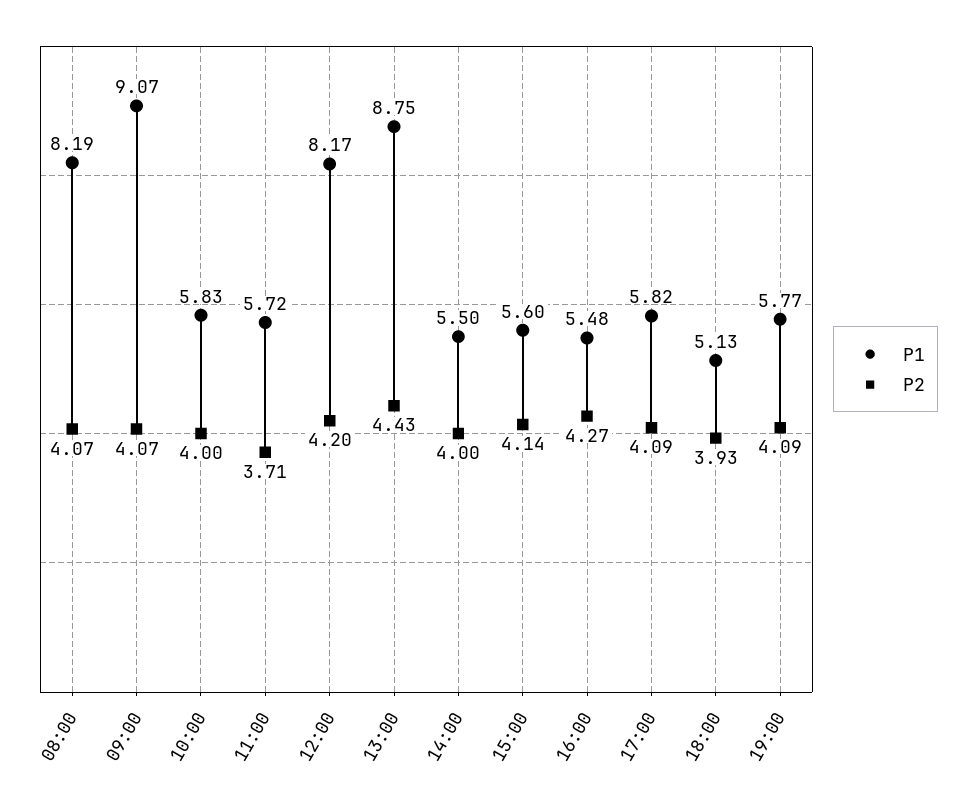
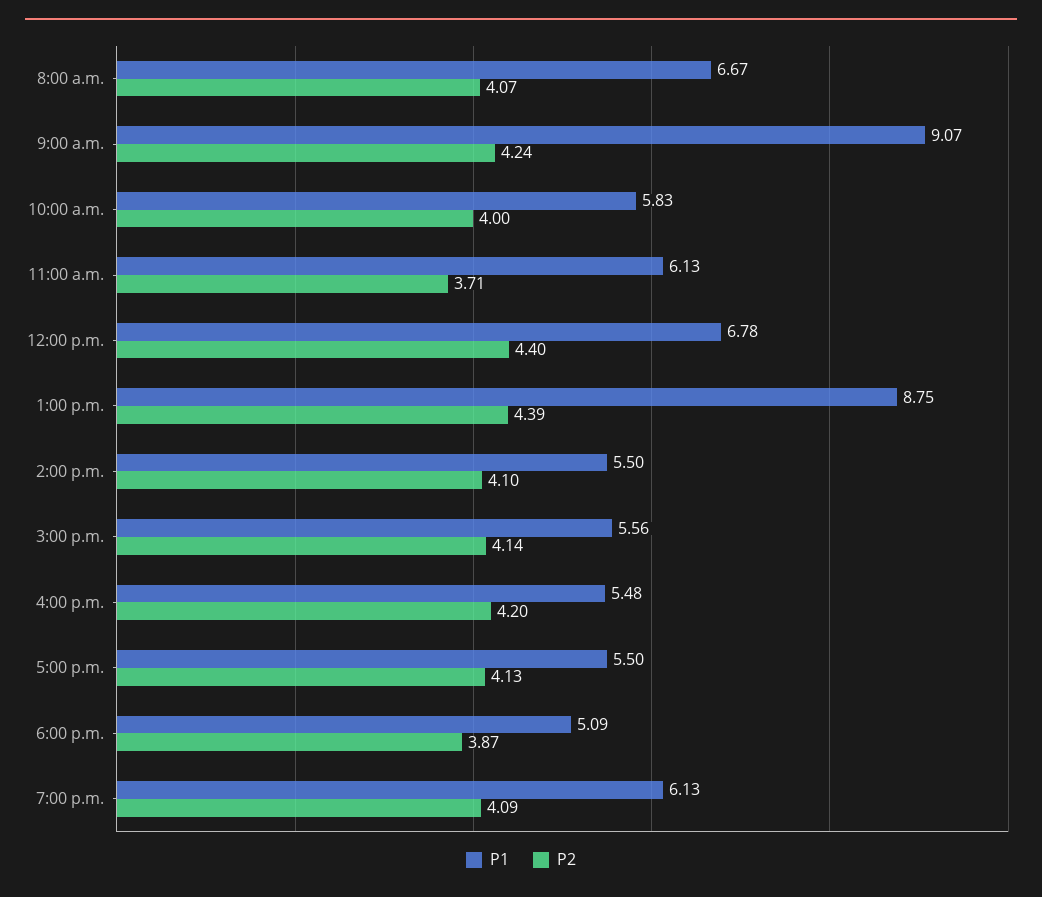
  {
    "P1": {
-     "08:00": 8.19,
+     "08:00": 6.67,
      "09:00": 9.07,
      "10:00": 5.83,
-     "11:00": 5.72,
+     "11:00": 6.13,
-     "12:00": 8.17,
+     "12:00": 6.78,
      "13:00": 8.75,
      "14:00": 5.5,
-     "15:00": 5.6,
+     "15:00": 5.56,
      "16:00": 5.48,
-     "17:00": 5.82,
+     "17:00": 5.5,
-     "18:00": 5.13,
+     "18:00": 5.09,
-     "19:00": 5.77
+     "19:00": 6.13
    },
    "P2": {
      "08:00": 4.07,
-     "09:00": 4.07,
+     "09:00": 4.24,
      "10:00": 4,
      "11:00": 3.71,
-     "12:00": 4.2,
+     "12:00": 4.4,
-     "13:00": 4.43,
+     "13:00": 4.39,
-     "14:00": 4,
+     "14:00": 4.1,
      "15:00": 4.14,
-     "16:00": 4.27,
+     "16:00": 4.2,
-     "17:00": 4.09,
+     "17:00": 4.13,
-     "18:00": 3.93,
+     "18:00": 3.87,
      "19:00": 4.09
    }
  }

